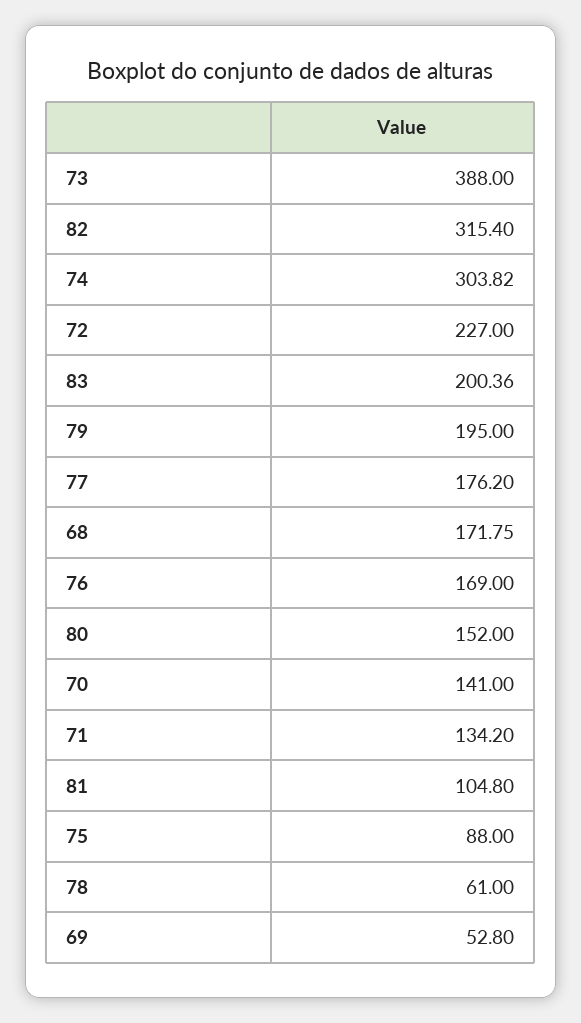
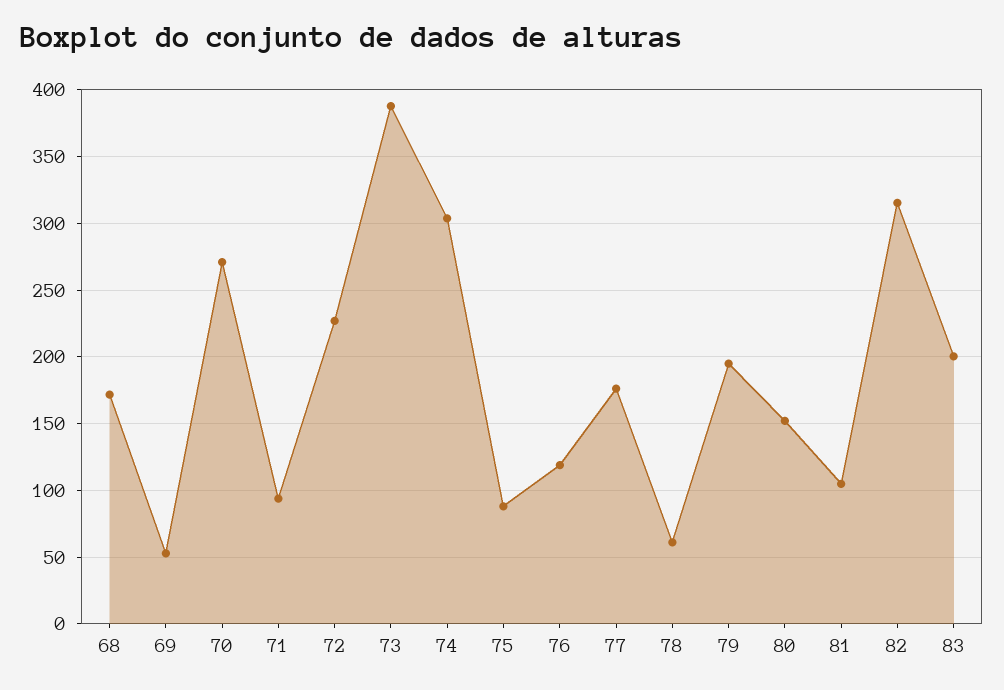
  {
    "73": 388,
    "82": 315.4,
    "74": 303.82,
    "72": 227,
    "83": 200.36,
    "79": 195,
    "77": 176.2,
    "68": 171.75,
-   "76": 169,
+   "76": 120,
    "80": 152,
-   "70": 141,
+   "70": 270,
-   "71": 134.2,
+   "71": 95,
    "81": 104.8,
    "75": 88,
    "78": 61,
    "69": 52.8
  }

